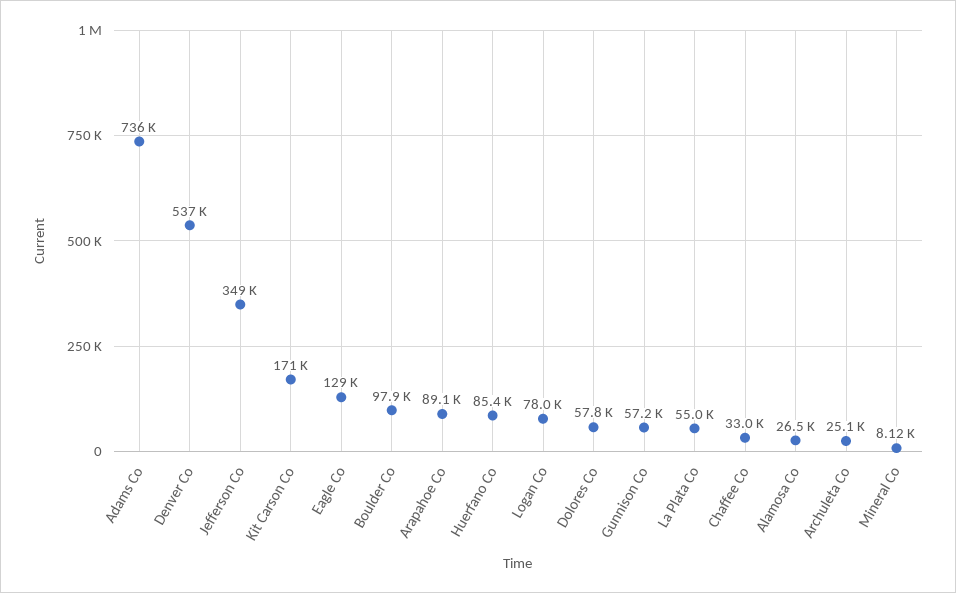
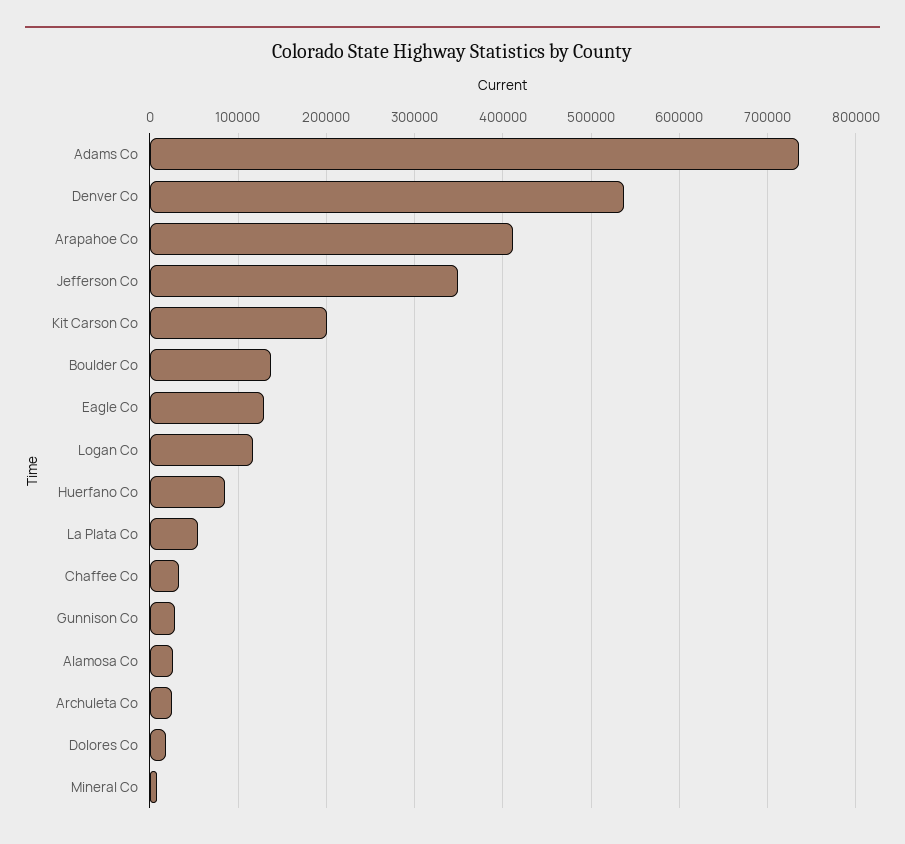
  {
    "Adams Co": 736000,
    "Denver Co": 537000,
    "Jefferson Co": 349000,
-   "Kit Carson Co": 171000,
+   "Kit Carson Co": 200000,
    "Eagle Co": 129000,
-   "Boulder Co": 97900,
+   "Boulder Co": 140000,
-   "Arapahoe Co": 89100,
+   "Arapahoe Co": 410000,
    "Huerfano Co": 85400,
-   "Logan Co": 78000,
+   "Logan Co": 120000,
-   "Dolores Co": 57800,
+   "Dolores Co": 20000,
-   "Gunnison Co": 57200,
+   "Gunnison Co": 30000,
    "La Plata Co": 55000,
    "Chaffee Co": 33000,
    "Alamosa Co": 26500,
    "Archuleta Co": 25100,
    "Mineral Co": 8120
  }

